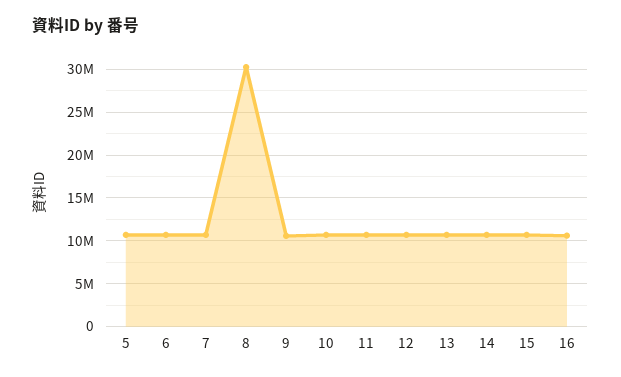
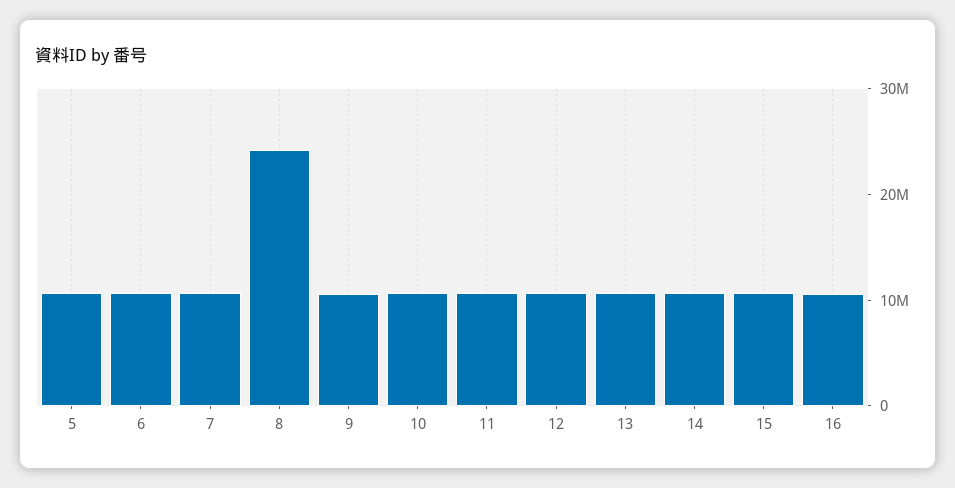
  {
    "5": 11000000,
    "6": 11000000,
    "7": 11000000,
-   "8": 30000000,
+   "8": 24000000,
    "9": 11000000,
    "10": 11000000,
    "11": 11000000,
    "12": 11000000,
    "13": 11000000,
    "14": 11000000,
    "15": 11000000,
    "16": 11000000
  }

